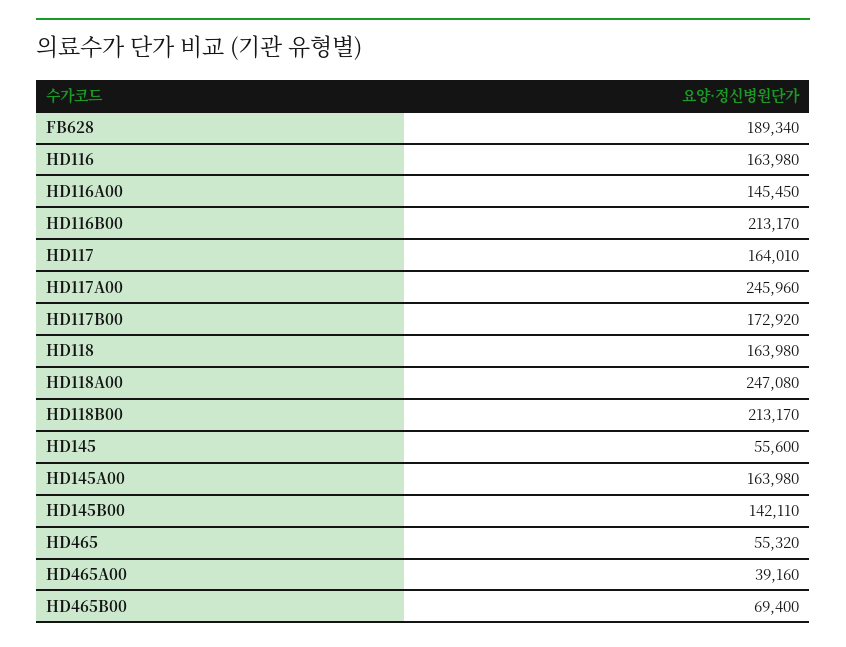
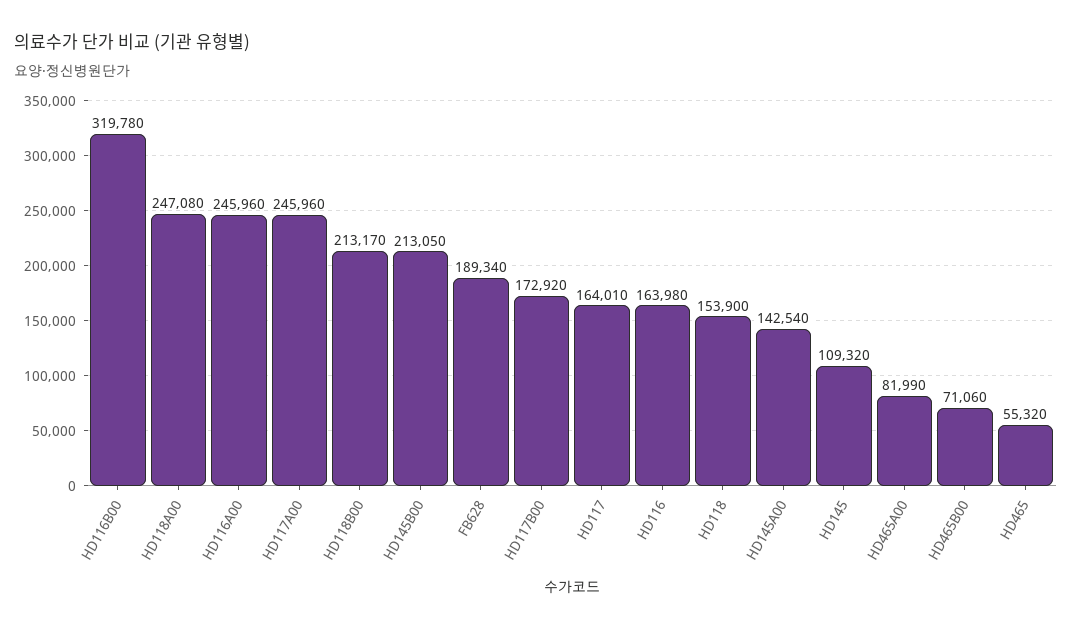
  {
    "FB628": 189340,
    "HD116": 163980,
-   "HD116A00": 145450,
+   "HD116A00": 245960,
-   "HD116B00": 213170,
+   "HD116B00": 319780,
    "HD117": 164010,
    "HD117A00": 245960,
    "HD117B00": 172920,
-   "HD118": 163980,
+   "HD118": 153900,
    "HD118A00": 247080,
    "HD118B00": 213170,
-   "HD145": 55600,
+   "HD145": 109320,
-   "HD145A00": 163980,
+   "HD145A00": 142540,
-   "HD145B00": 142110,
+   "HD145B00": 213050,
    "HD465": 55320,
-   "HD465A00": 39160,
+   "HD465A00": 81990,
-   "HD465B00": 69400
+   "HD465B00": 71060
  }

